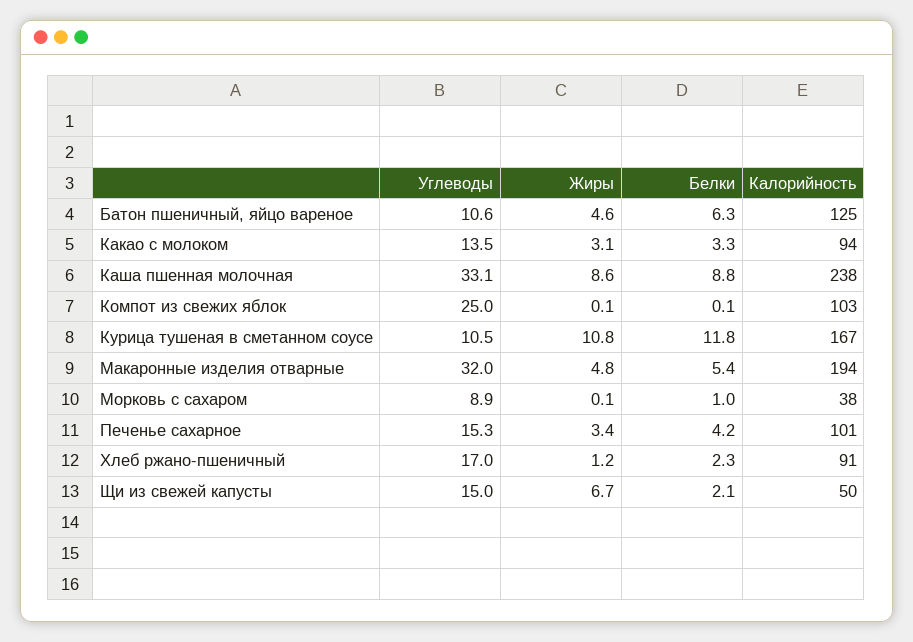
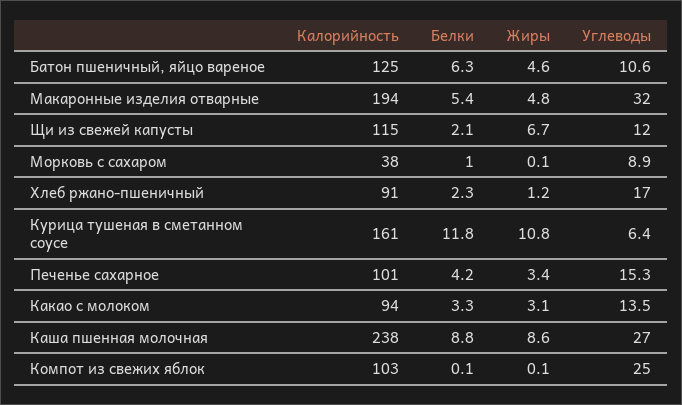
  {
    "Углеводы": {
      "Батон пшеничный, яйцо вареное": 10.6,
      "Какао с молоком": 13.5,
-     "Каша пшенная молочная": 33.1,
+     "Каша пшенная молочная": 27,
      "Компот из свежих яблок": 25,
-     "Курица тушеная в сметанном соусе": 10.5,
+     "Курица тушеная в сметанном соусе": 6.4,
      "Макаронные изделия отварные": 32,
      "Морковь с сахаром": 8.9,
      "Печенье сахарное": 15.3,
      "Хлеб ржано-пшеничный": 17,
-     "Щи из свежей капусты": 15
+     "Щи из свежей капусты": 12
    },
    "Жиры": {
      "Батон пшеничный, яйцо вареное": 4.6,
      "Какао с молоком": 3.1,
      "Каша пшенная молочная": 8.6,
      "Компот из свежих яблок": 0.1,
      "Курица тушеная в сметанном соусе": 10.8,
      "Макаронные изделия отварные": 4.8,
      "Морковь с сахаром": 0.1,
      "Печенье сахарное": 3.4,
      "Хлеб ржано-пшеничный": 1.2,
      "Щи из свежей капусты": 6.7
    },
    "Белки": {
      "Батон пшеничный, яйцо вареное": 6.3,
      "Какао с молоком": 3.3,
      "Каша пшенная молочная": 8.8,
      "Компот из свежих яблок": 0.1,
      "Курица тушеная в сметанном соусе": 11.8,
      "Макаронные изделия отварные": 5.4,
      "Морковь с сахаром": 1,
      "Печенье сахарное": 4.2,
      "Хлеб ржано-пшеничный": 2.3,
      "Щи из свежей капусты": 2.1
    },
    "Калорийность": {
      "Батон пшеничный, яйцо вареное": 125,
      "Какао с молоком": 94,
      "Каша пшенная молочная": 238,
      "Компот из свежих яблок": 103,
-     "Курица тушеная в сметанном соусе": 167,
+     "Курица тушеная в сметанном соусе": 161,
      "Макаронные изделия отварные": 194,
      "Морковь с сахаром": 38,
      "Печенье сахарное": 101,
      "Хлеб ржано-пшеничный": 91,
-     "Щи из свежей капусты": 50
+     "Щи из свежей капусты": 115
    }
  }

